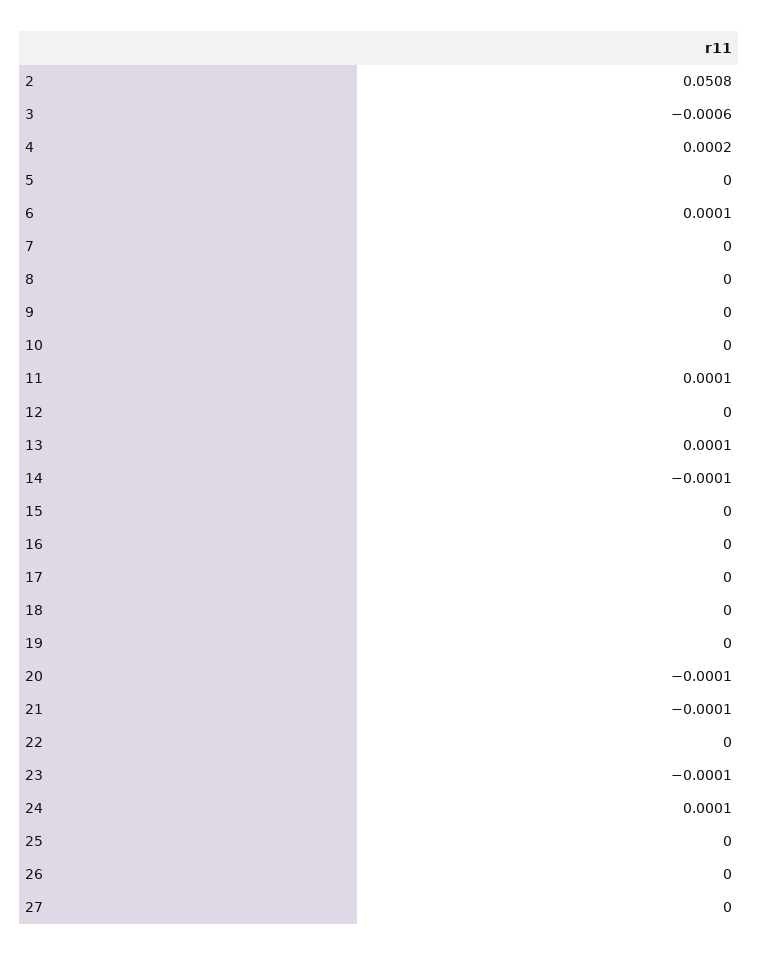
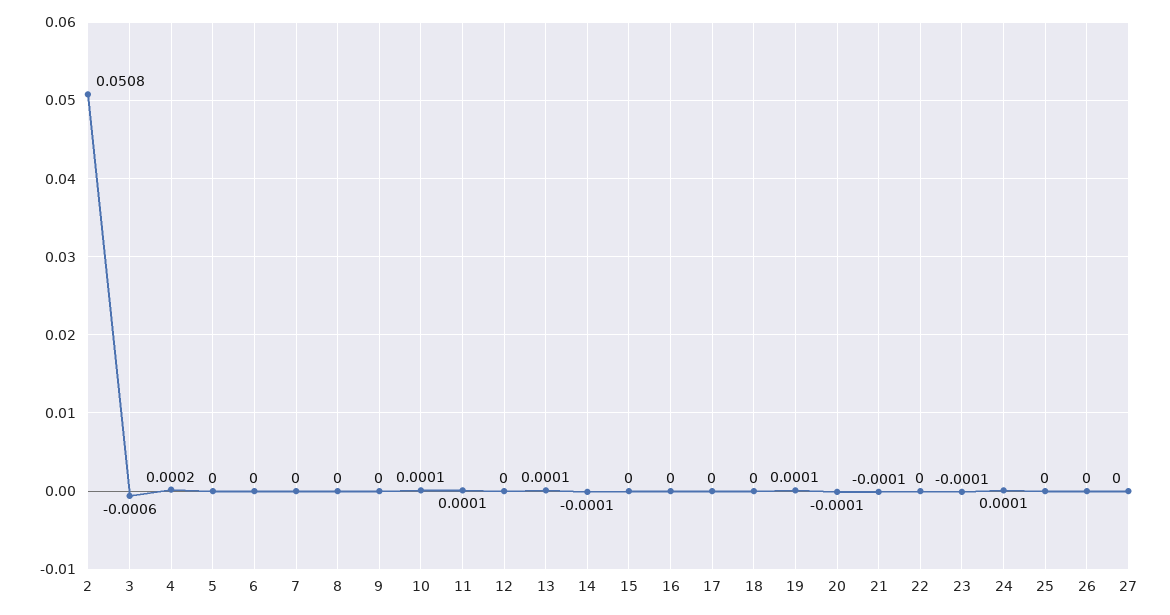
  {
    "2": 0.0508,
    "3": -0.0006,
    "4": 0.0002,
    "5": 0,
-   "6": 0.0001,
+   "6": 0,
    "7": 0,
    "8": 0,
    "9": 0,
-   "10": 0,
+   "10": 0.0001,
    "11": 0.0001,
    "12": 0,
    "13": 0.0001,
    "14": -0.0001,
    "15": 0,
    "16": 0,
    "17": 0,
    "18": 0,
-   "19": 0,
+   "19": 0.0001,
    "20": -0.0001,
    "21": -0.0001,
    "22": 0,
    "23": -0.0001,
    "24": 0.0001,
    "25": 0,
    "26": 0,
    "27": 0
  }

